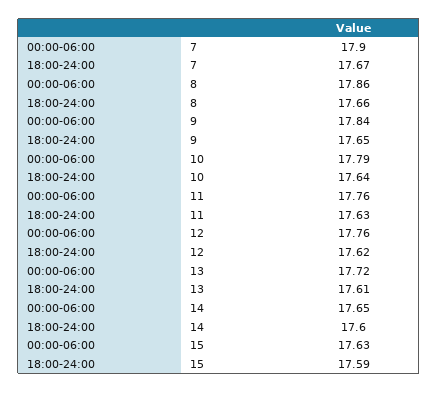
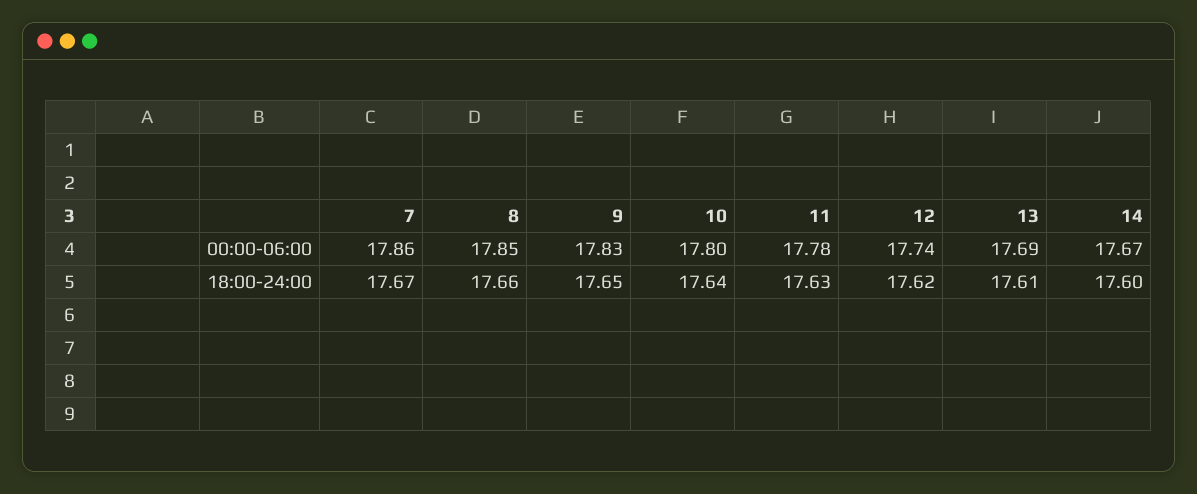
  {
    "00:00-06:00": {
-     "7": 17.9,
+     "7": 17.86,
-     "8": 17.86,
+     "8": 17.85,
-     "9": 17.84,
+     "9": 17.83,
-     "10": 17.79,
+     "10": 17.8,
-     "11": 17.76,
+     "11": 17.78,
-     "12": 17.76,
+     "12": 17.74,
-     "13": 17.72,
+     "13": 17.69,
-     "14": 17.65,
+     "14": 17.67
-     "15": 17.63
    },
    "18:00-24:00": {
      "7": 17.67,
      "8": 17.66,
      "9": 17.65,
      "10": 17.64,
      "11": 17.63,
      "12": 17.62,
      "13": 17.61,
-     "14": 17.6,
+     "14": 17.6
-     "15": 17.59
    }
  }

